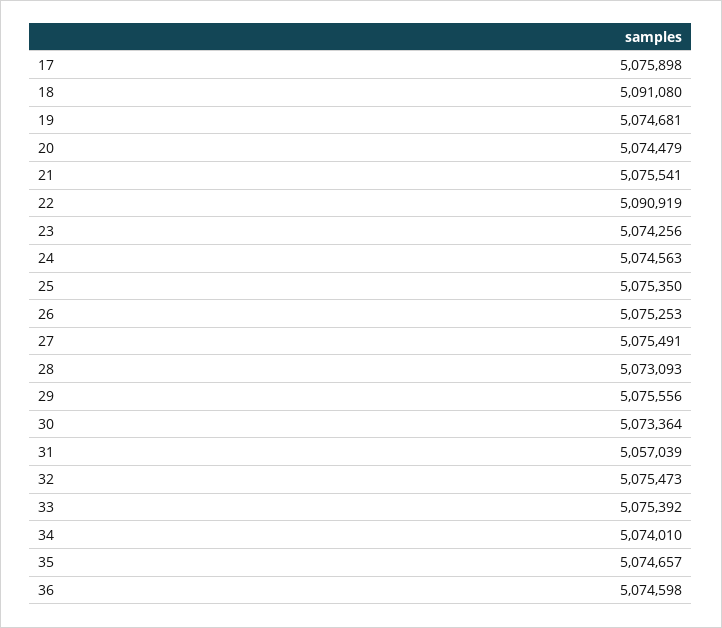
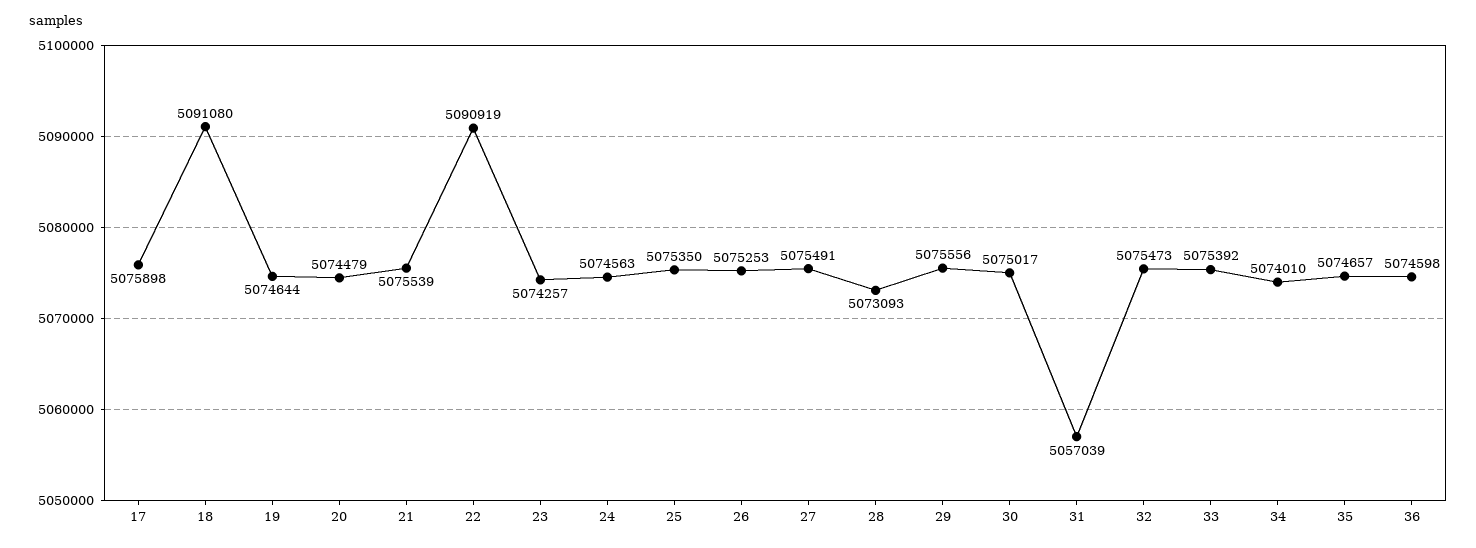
  {
    "17": 5075898,
    "18": 5091080,
-   "19": 5074681,
+   "19": 5074644,
    "20": 5074479,
-   "21": 5075541,
+   "21": 5075539,
    "22": 5090919,
-   "23": 5074256,
+   "23": 5074257,
    "24": 5074563,
    "25": 5075350,
    "26": 5075253,
    "27": 5075491,
    "28": 5073093,
    "29": 5075556,
-   "30": 5073364,
+   "30": 5075017,
    "31": 5057039,
    "32": 5075473,
    "33": 5075392,
    "34": 5074010,
    "35": 5074657,
    "36": 5074598
  }

